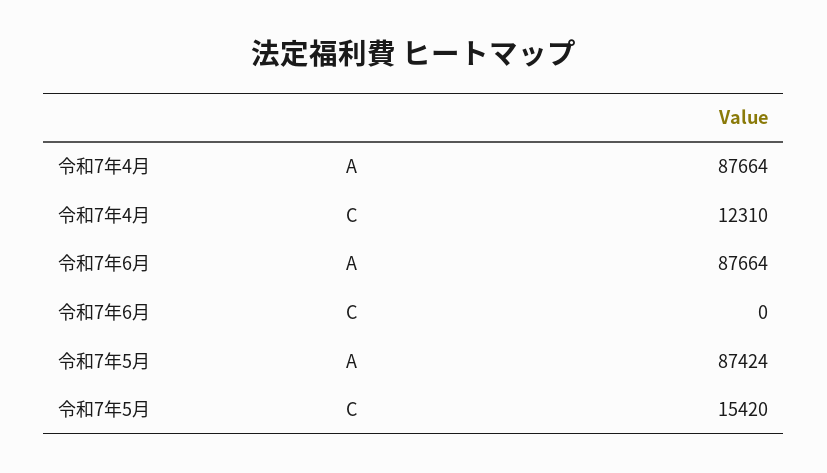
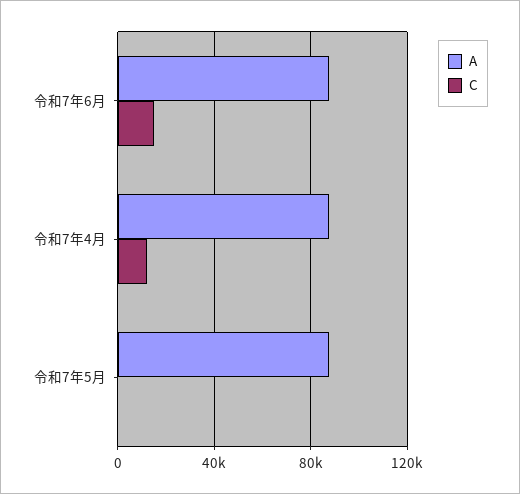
  {
    "A": {
      "令和7年4月": 87664,
      "令和7年6月": 87664,
      "令和7年5月": 87424
    },
    "C": {
      "令和7年4月": 12310,
-     "令和7年6月": 0,
+     "令和7年6月": 15000,
-     "令和7年5月": 15420
+     "令和7年5月": 0
    }
  }

